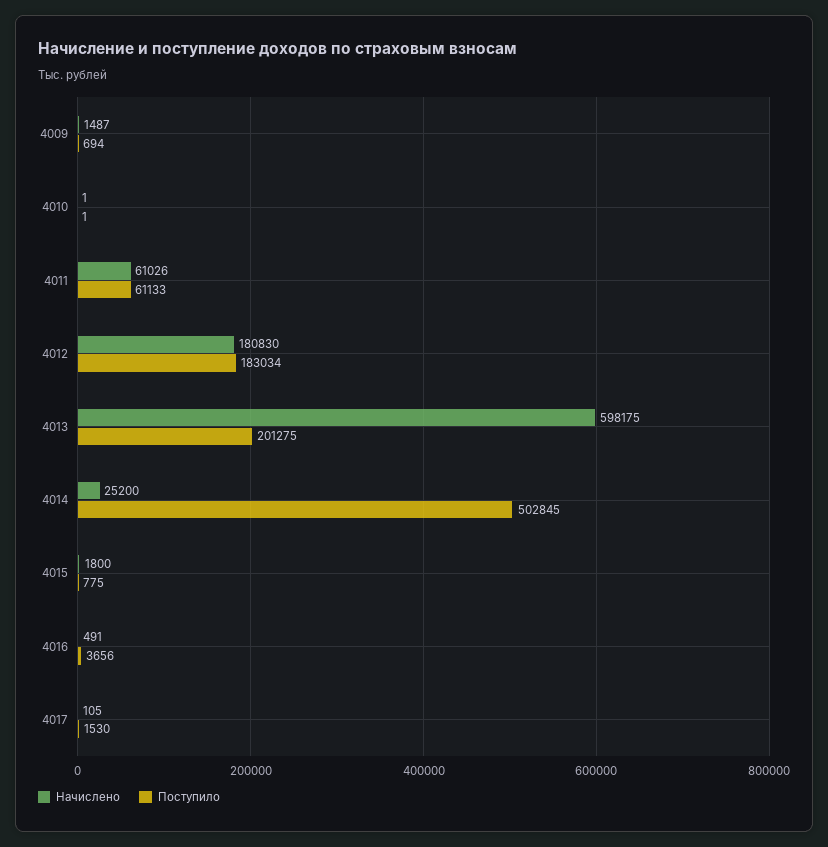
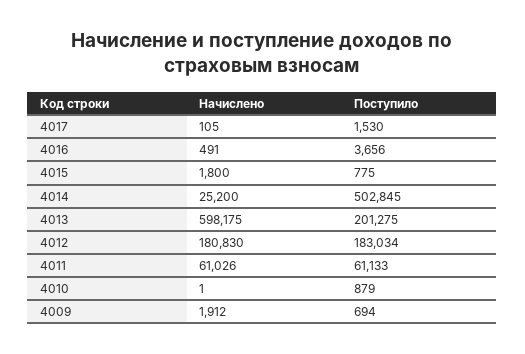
  {
    "Начислено": {
-     "4009": 1487,
+     "4009": 1912,
      "4010": 1,
      "4011": 61026,
      "4012": 180830,
      "4013": 598175,
      "4014": 25200,
      "4015": 1800,
      "4016": 491,
      "4017": 105
    },
    "Поступило": {
      "4009": 694,
-     "4010": 1,
+     "4010": 879,
      "4011": 61133,
      "4012": 183034,
      "4013": 201275,
      "4014": 502845,
      "4015": 775,
      "4016": 3656,
      "4017": 1530
    }
  }

